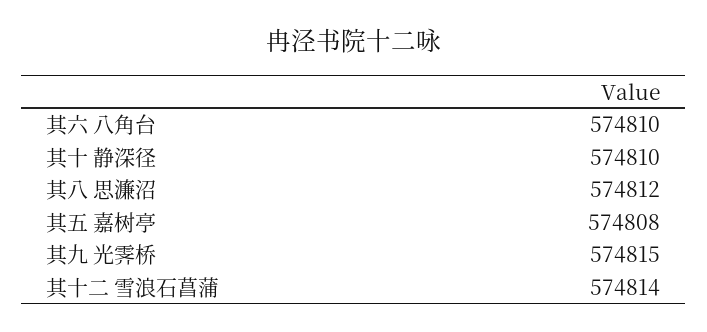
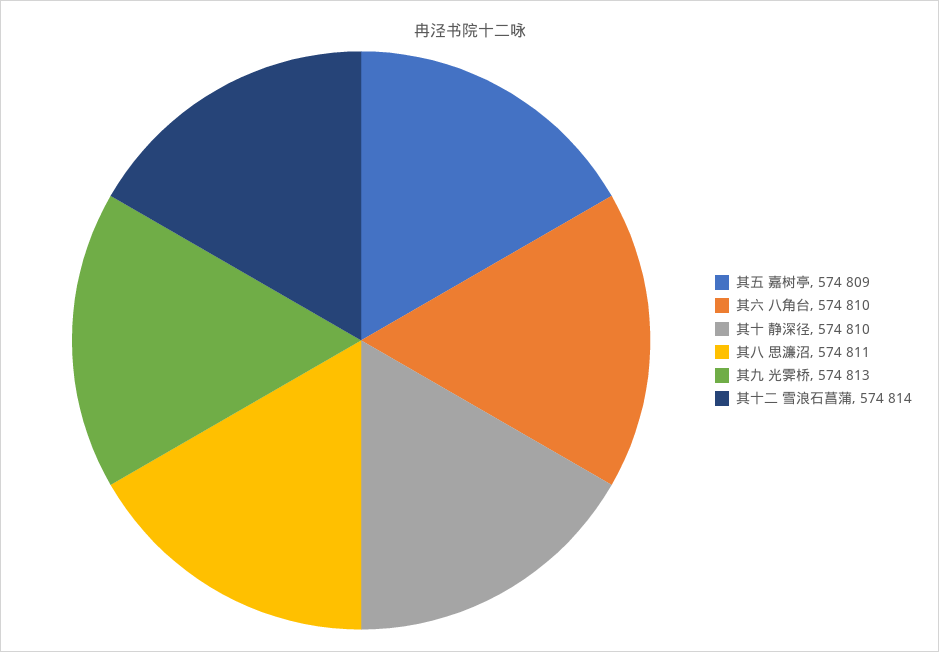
  {
    "其六 八角台": 574810,
    "其十 静深径": 574810,
-   "其八 思濂沼": 574812,
+   "其八 思濂沼": 574811,
-   "其五 嘉树亭": 574808,
+   "其五 嘉树亭": 574809,
-   "其九 光霁桥": 574815,
+   "其九 光霁桥": 574813,
    "其十二 雪浪石菖蒲": 574814
  }

